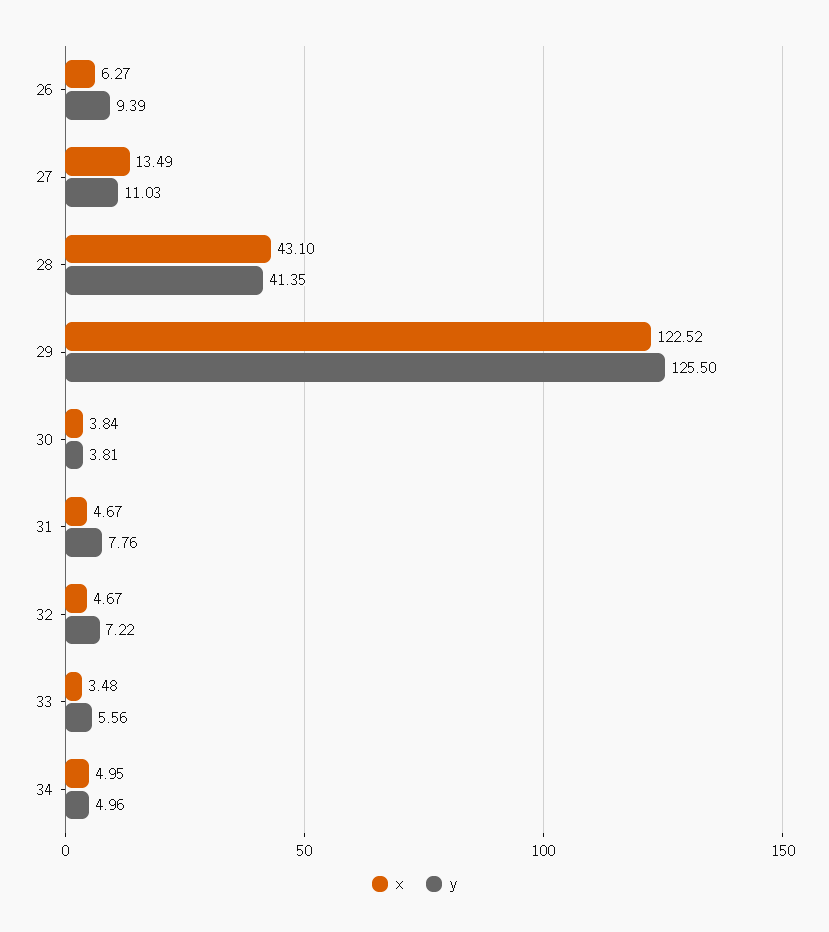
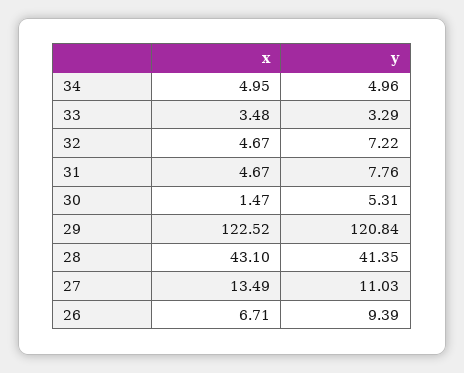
  {
    "x": {
-     "26": 6.27,
+     "26": 6.71,
      "27": 13.49,
      "28": 43.1,
      "29": 122.52,
-     "30": 3.84,
+     "30": 1.47,
      "31": 4.67,
      "32": 4.67,
      "33": 3.48,
      "34": 4.95
    },
    "y": {
      "26": 9.39,
      "27": 11.03,
      "28": 41.35,
-     "29": 125.5,
+     "29": 120.84,
-     "30": 3.81,
+     "30": 5.31,
      "31": 7.76,
      "32": 7.22,
-     "33": 5.56,
+     "33": 3.29,
      "34": 4.96
    }
  }

